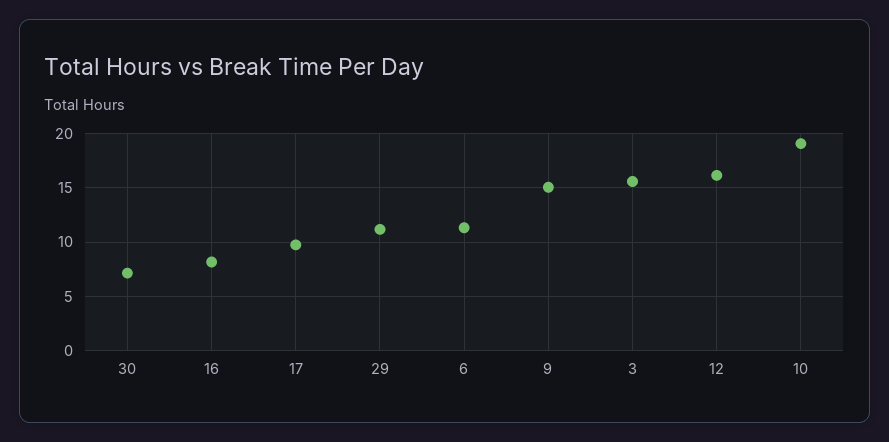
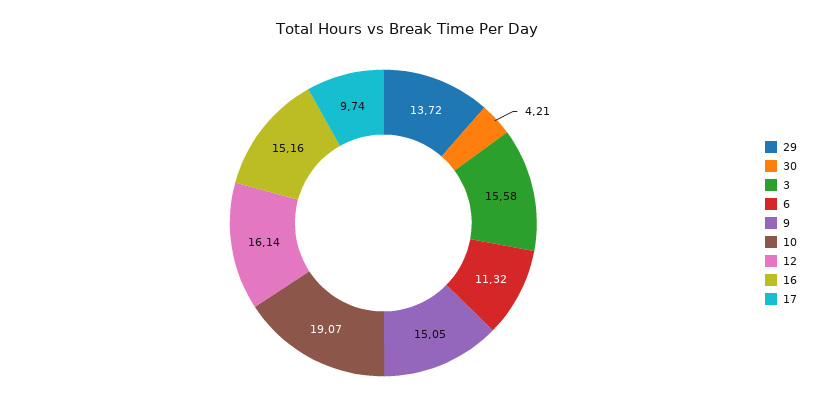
  {
-   "30": 7,
+   "30": 4.21,
-   "16": 8,
+   "16": 15.16,
    "17": 9.74,
-   "29": 11,
+   "29": 13.72,
    "6": 11.32,
    "9": 15.05,
    "3": 15.58,
    "12": 16.14,
    "10": 19.07
  }

